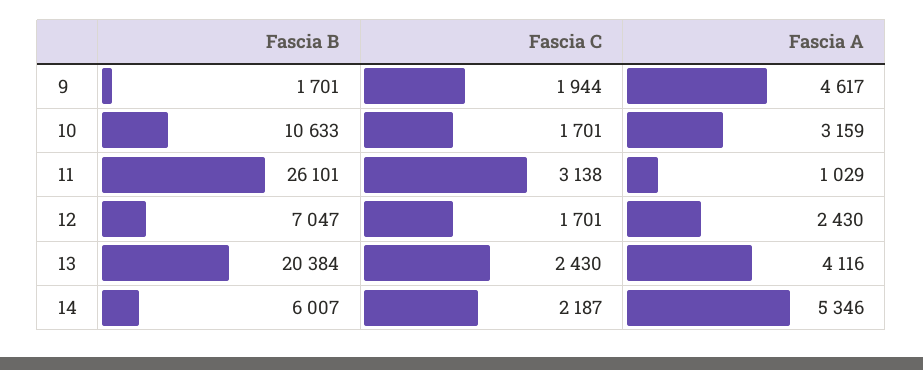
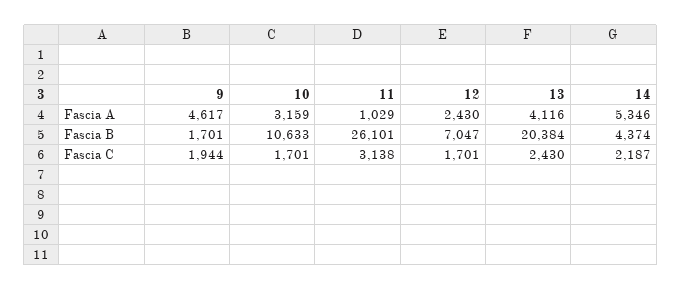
  {
    "Fascia B": {
      "9": 1701,
      "10": 10633,
      "11": 26101,
      "12": 7047,
      "13": 20384,
-     "14": 6007
+     "14": 4374
    },
    "Fascia C": {
      "9": 1944,
      "10": 1701,
      "11": 3138,
      "12": 1701,
      "13": 2430,
      "14": 2187
    },
    "Fascia A": {
      "9": 4617,
      "10": 3159,
      "11": 1029,
      "12": 2430,
      "13": 4116,
      "14": 5346
    }
  }

